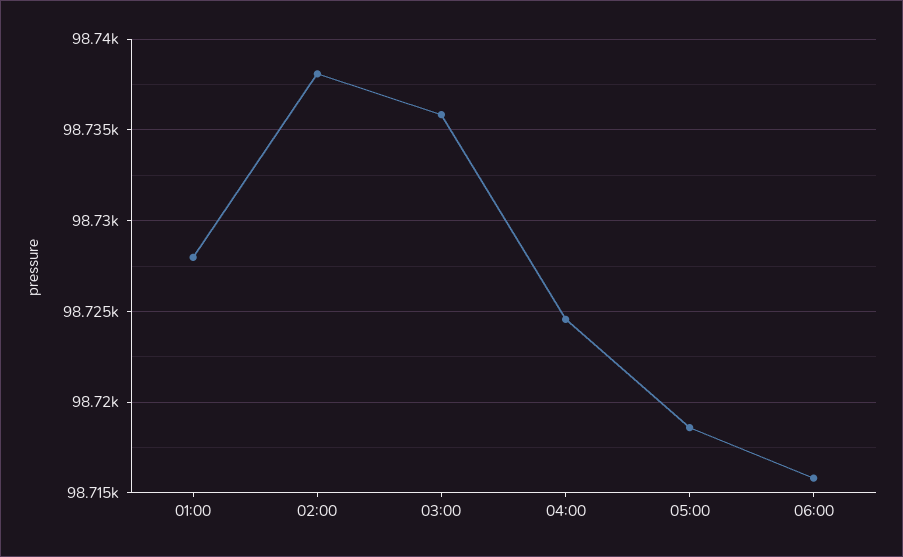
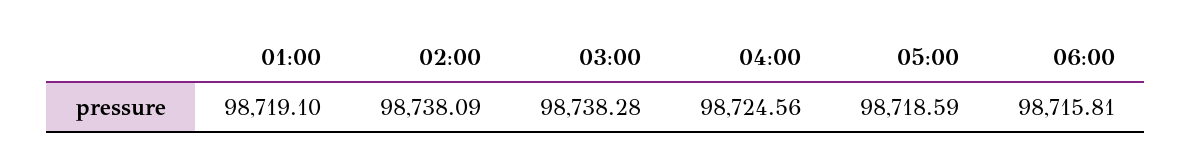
  {
-   "01:00": 98728,
+   "01:00": 98719.1,
    "02:00": 98738.09,
-   "03:00": 98736,
+   "03:00": 98738.28,
    "04:00": 98724.56,
    "05:00": 98718.59,
    "06:00": 98715.81
  }

